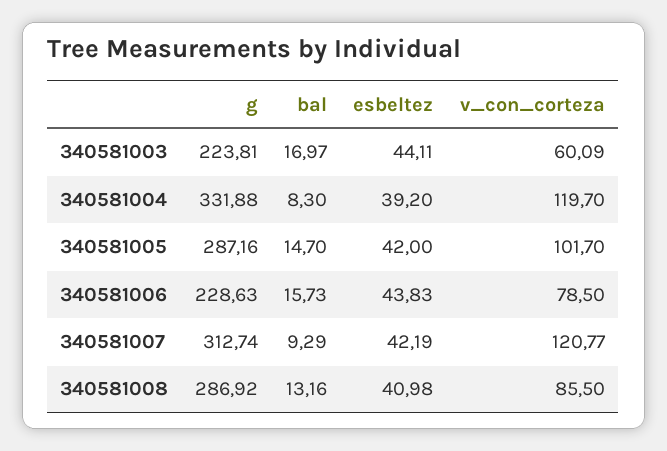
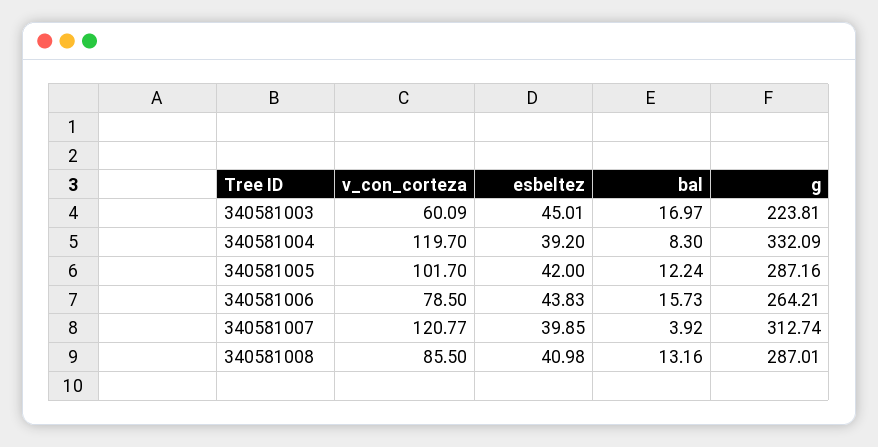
  {
    "g": {
      "340581003": 223.81,
-     "340581004": 331.88,
+     "340581004": 332.09,
      "340581005": 287.16,
-     "340581006": 228.63,
+     "340581006": 264.21,
      "340581007": 312.74,
-     "340581008": 286.92
+     "340581008": 287.01
    },
    "bal": {
      "340581003": 16.97,
      "340581004": 8.3,
-     "340581005": 14.7,
+     "340581005": 12.24,
      "340581006": 15.73,
-     "340581007": 9.29,
+     "340581007": 3.92,
      "340581008": 13.16
    },
    "esbeltez": {
-     "340581003": 44.11,
+     "340581003": 45.01,
      "340581004": 39.2,
      "340581005": 42,
      "340581006": 43.83,
-     "340581007": 42.19,
+     "340581007": 39.85,
      "340581008": 40.98
    },
    "v_con_corteza": {
      "340581003": 60.09,
      "340581004": 119.7,
      "340581005": 101.7,
      "340581006": 78.5,
      "340581007": 120.77,
      "340581008": 85.5
    }
  }

